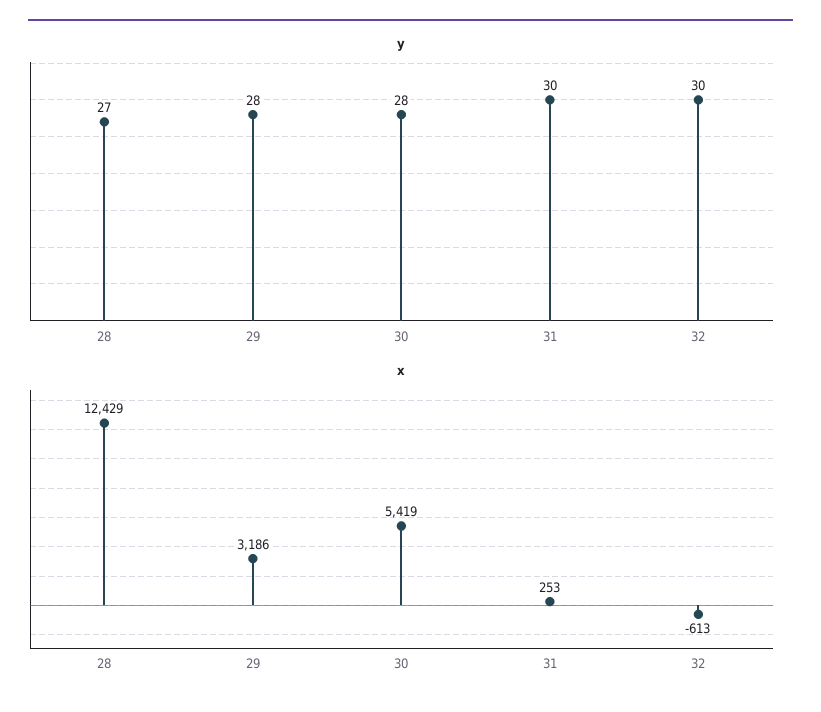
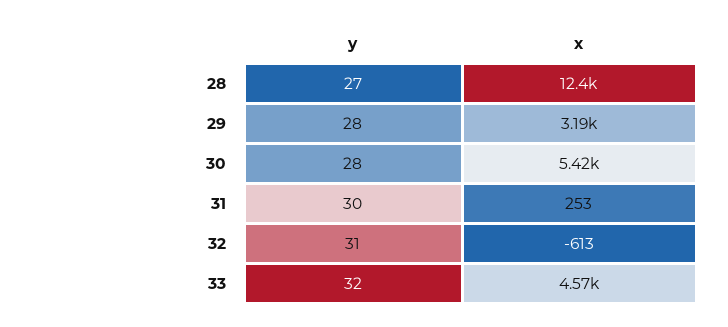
  {
    "y": {
      "28": 27,
      "29": 28,
      "30": 28,
      "31": 30,
-     "32": 30
+     "32": 31,
+     "33": 32
    },
    "x": {
      "28": 12429,
      "29": 3186,
      "30": 5419,
      "31": 253,
-     "32": -613
+     "32": -613,
+     "33": 4570
    }
  }

